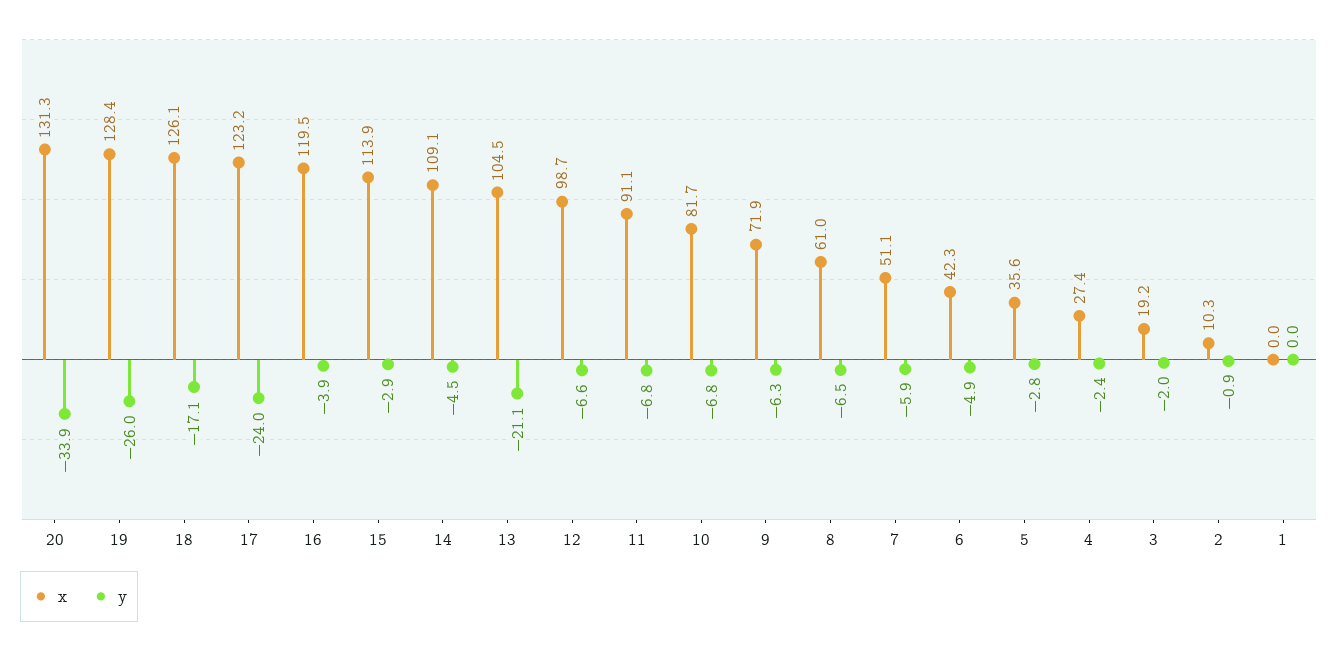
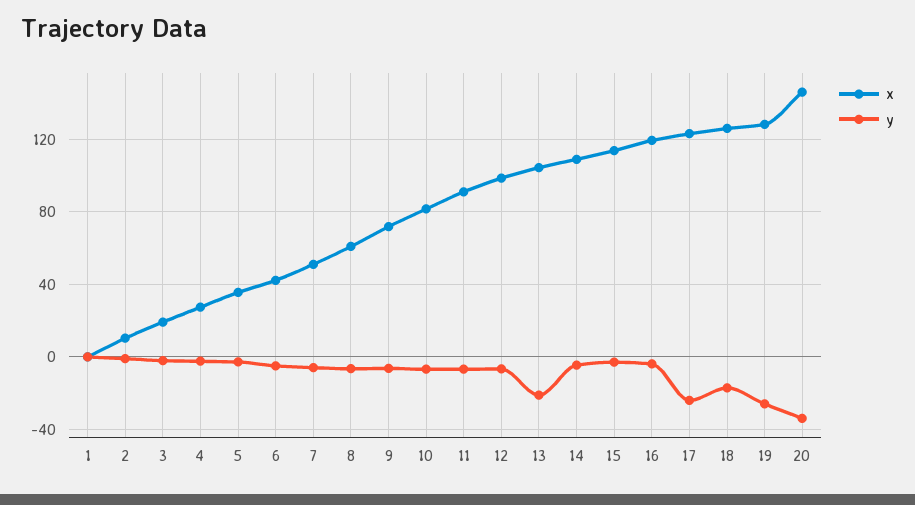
  {
    "x": {
-     "20": 131.3,
+     "20": 145,
      "19": 128.4,
      "18": 126.1,
      "17": 123.2,
      "16": 119.5,
      "15": 113.9,
      "14": 109.1,
      "13": 104.5,
      "12": 98.7,
      "11": 91.1,
      "10": 81.7,
      "9": 71.9,
      "8": 61,
      "7": 51.1,
      "6": 42.3,
      "5": 35.6,
      "4": 27.4,
      "3": 19.2,
      "2": 10.3,
      "1": 0
    },
    "y": {
      "20": -33.9,
      "19": -26,
      "18": -17.1,
      "17": -24,
      "16": -3.9,
      "15": -2.9,
      "14": -4.5,
      "13": -21.1,
      "12": -6.6,
      "11": -6.8,
      "10": -6.8,
      "9": -6.3,
      "8": -6.5,
      "7": -5.9,
      "6": -4.9,
      "5": -2.8,
      "4": -2.4,
      "3": -2,
      "2": -0.9,
      "1": 0
    }
  }

